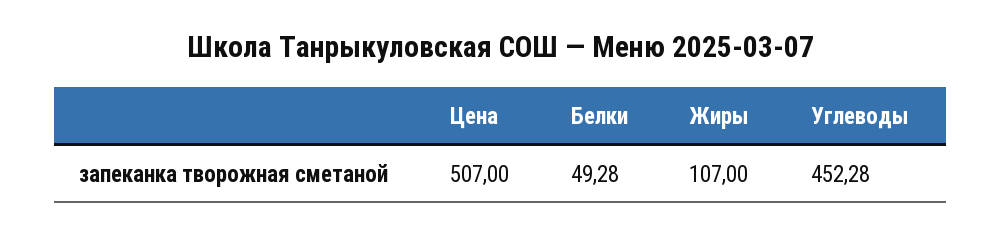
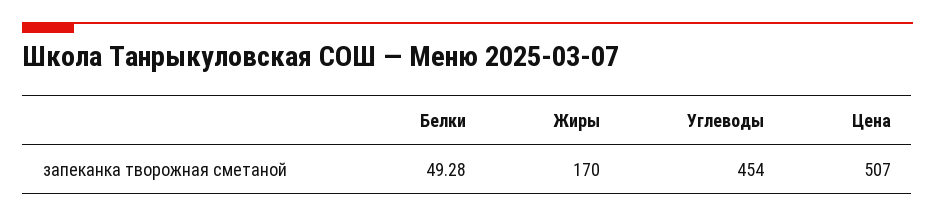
  {
    "Цена": 507,
    "Белки": 49.28,
-   "Жиры": 107,
+   "Жиры": 170,
-   "Углеводы": 452.28
+   "Углеводы": 454
  }

